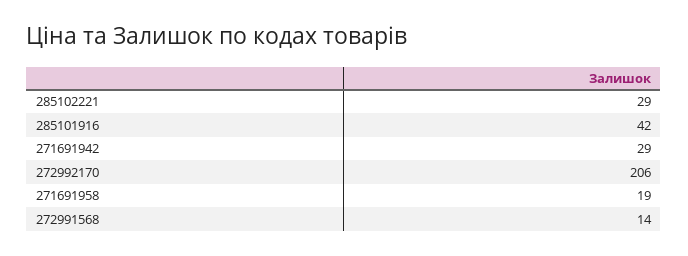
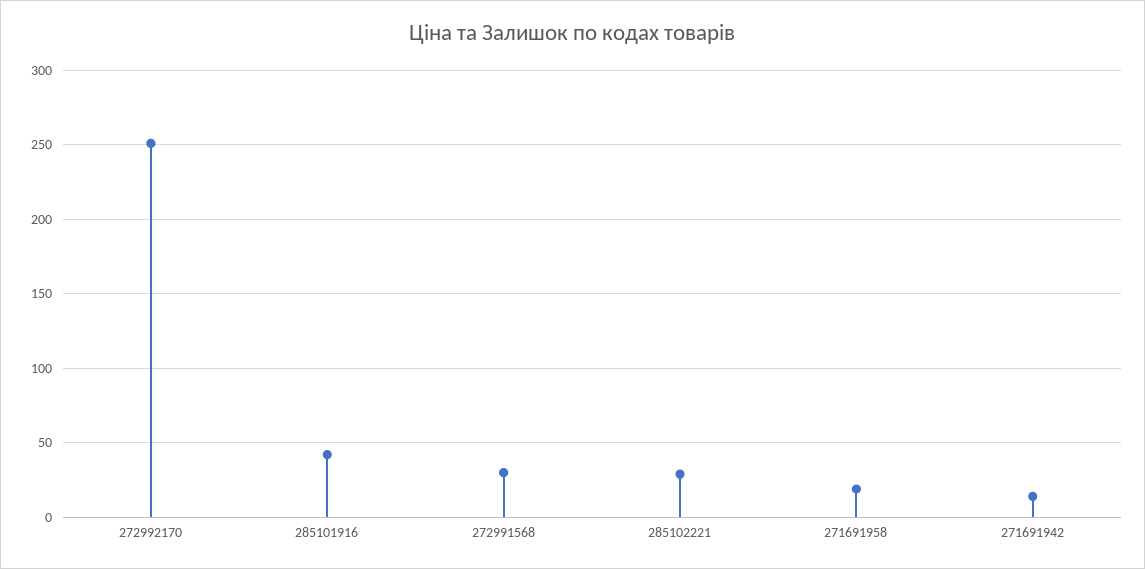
  {
    "285102221": 29,
    "285101916": 42,
-   "271691942": 29,
+   "271691942": 15,
-   "272992170": 206,
+   "272992170": 250,
    "271691958": 19,
-   "272991568": 14
+   "272991568": 30
  }

